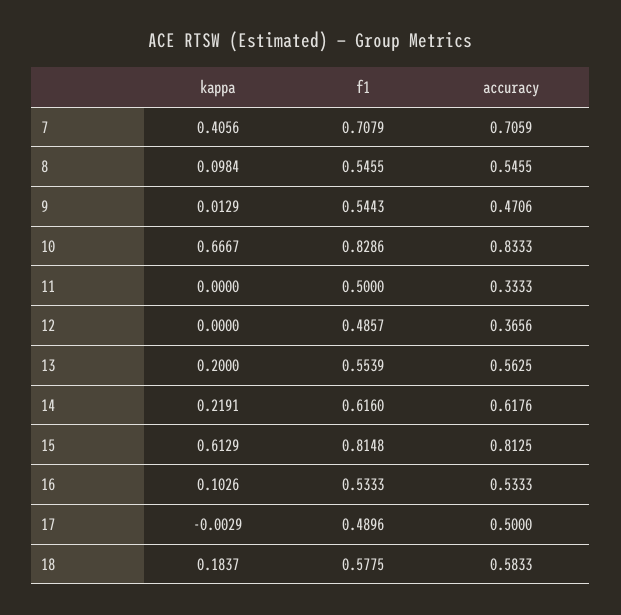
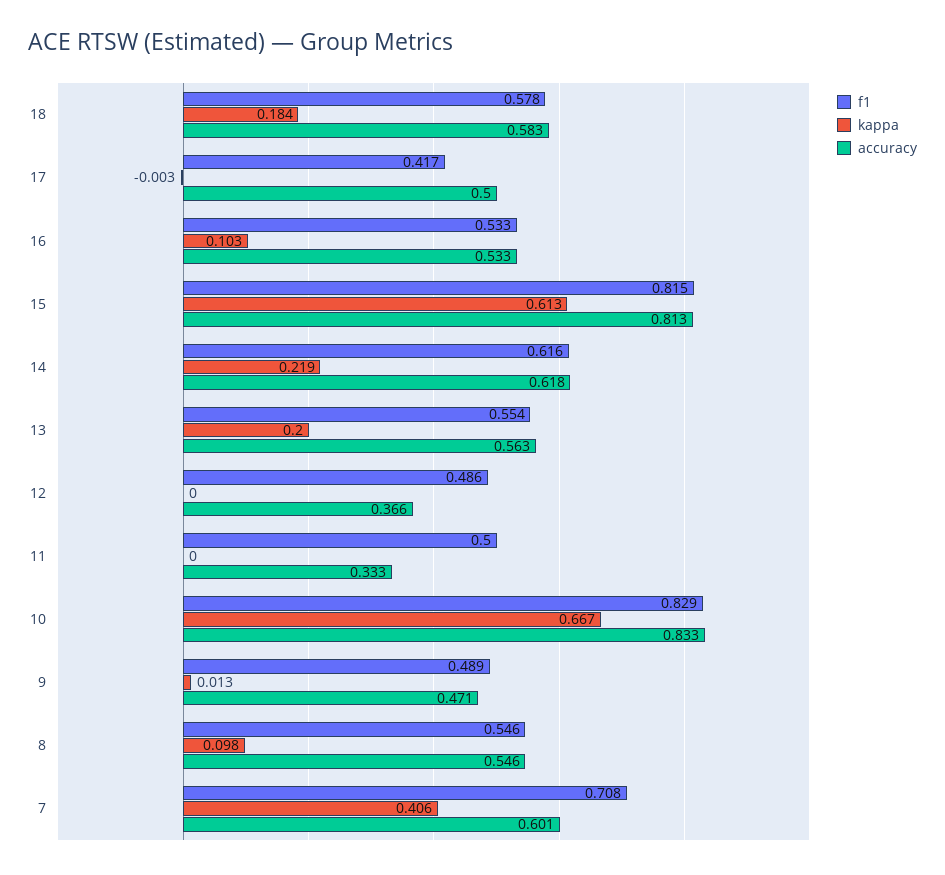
  {
    "kappa": {
      "7": 0.4056,
      "8": 0.0984,
      "9": 0.0129,
      "10": 0.6667,
      "11": 0,
      "12": 0,
      "13": 0.2,
      "14": 0.2191,
      "15": 0.6129,
      "16": 0.1026,
      "17": -0.0029,
      "18": 0.1837
    },
    "f1": {
      "7": 0.7079,
      "8": 0.5455,
-     "9": 0.5443,
+     "9": 0.489,
      "10": 0.8286,
      "11": 0.5,
      "12": 0.4857,
      "13": 0.5539,
      "14": 0.616,
      "15": 0.8148,
      "16": 0.5333,
-     "17": 0.4896,
+     "17": 0.417,
      "18": 0.5775
    },
    "accuracy": {
-     "7": 0.7059,
+     "7": 0.601,
      "8": 0.5455,
      "9": 0.4706,
      "10": 0.8333,
      "11": 0.3333,
      "12": 0.3656,
      "13": 0.5625,
      "14": 0.6176,
      "15": 0.8125,
      "16": 0.5333,
      "17": 0.5,
      "18": 0.5833
    }
  }

